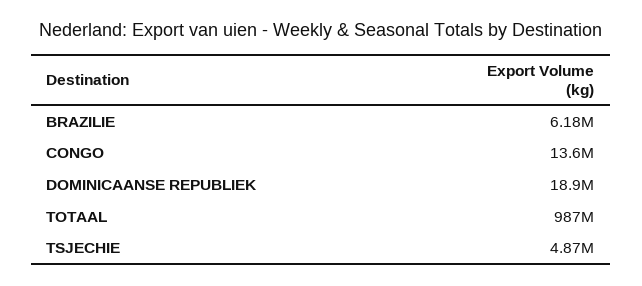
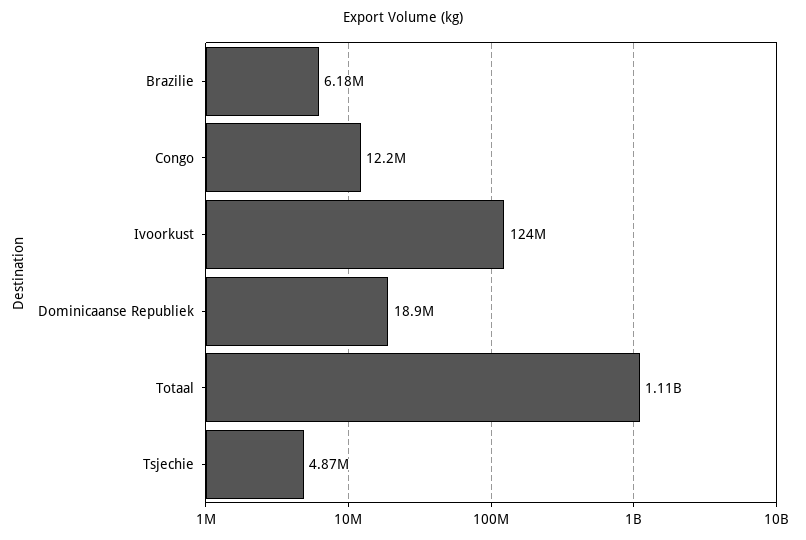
  {
    "BRAZILIE": 6180000,
-   "CONGO": 13600000,
+   "CONGO": 12200000,
    "DOMINICAANSE REPUBLIEK": 18900000,
-   "TOTAAL": 987000000,
+   "TOTAAL": 1110000000,
-   "TSJECHIE": 4870000
+   "TSJECHIE": 4870000,
+   "Ivoorkust": 124000000
  }

